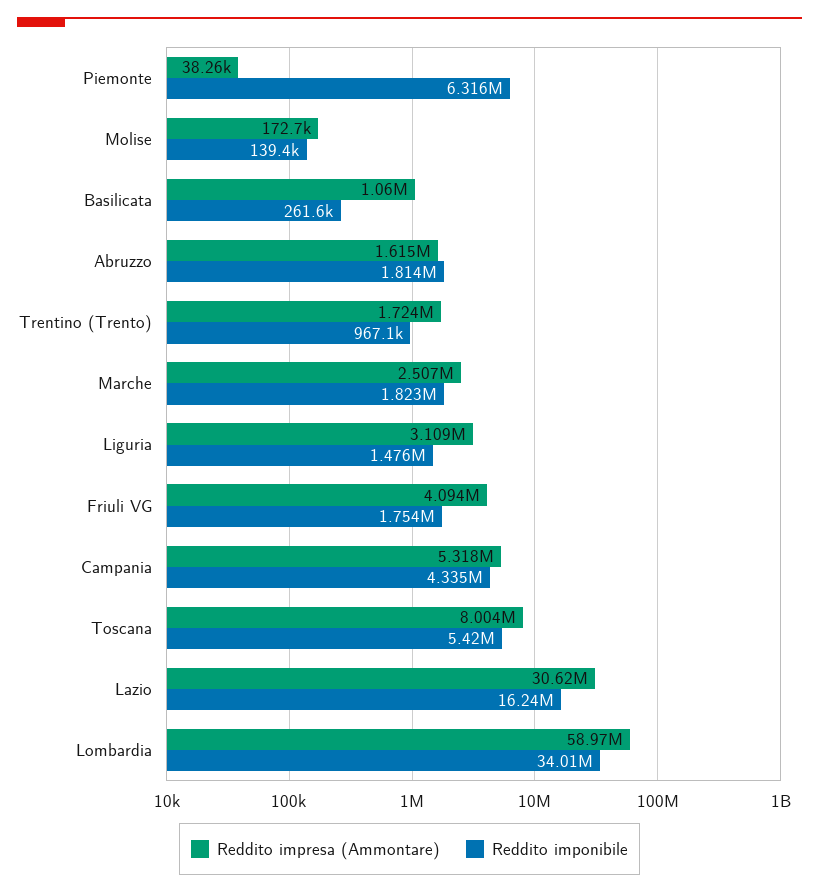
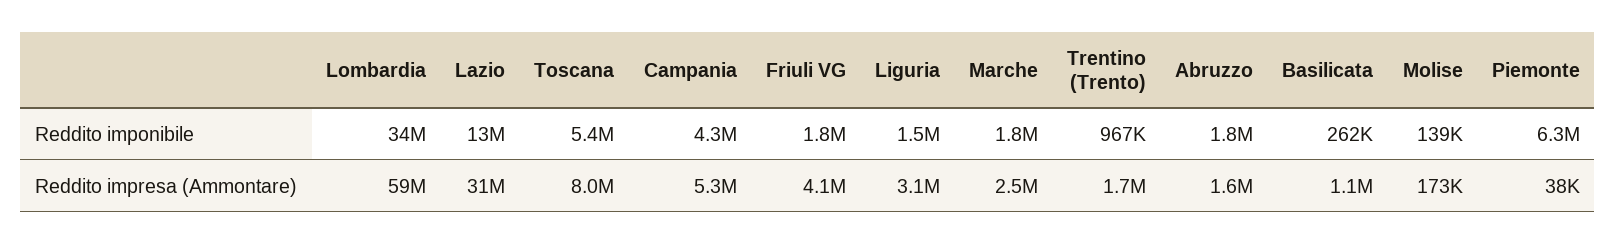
  {
    "Reddito impresa (Ammontare)": {
      "Piemonte": 38260,
      "Molise": 172700,
      "Basilicata": 1060000,
      "Abruzzo": 1615000,
      "Trentino (Trento)": 1724000,
      "Marche": 2507000,
      "Liguria": 3109000,
      "Friuli VG": 4094000,
      "Campania": 5318000,
      "Toscana": 8004000,
      "Lazio": 30620000,
      "Lombardia": 58970000
    },
    "Reddito imponibile": {
      "Piemonte": 6316000,
      "Molise": 139400,
      "Basilicata": 261600,
      "Abruzzo": 1814000,
      "Trentino (Trento)": 967100,
      "Marche": 1823000,
      "Liguria": 1476000,
      "Friuli VG": 1754000,
      "Campania": 4335000,
      "Toscana": 5420000,
-     "Lazio": 16240000,
+     "Lazio": 13000000,
      "Lombardia": 34010000
    }
  }

